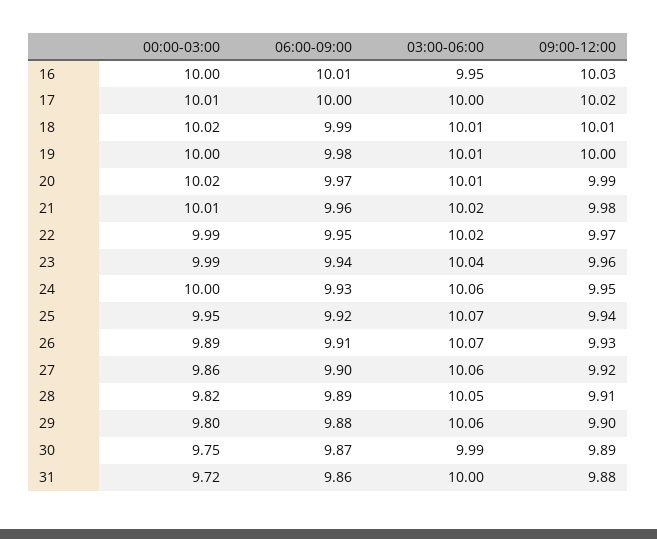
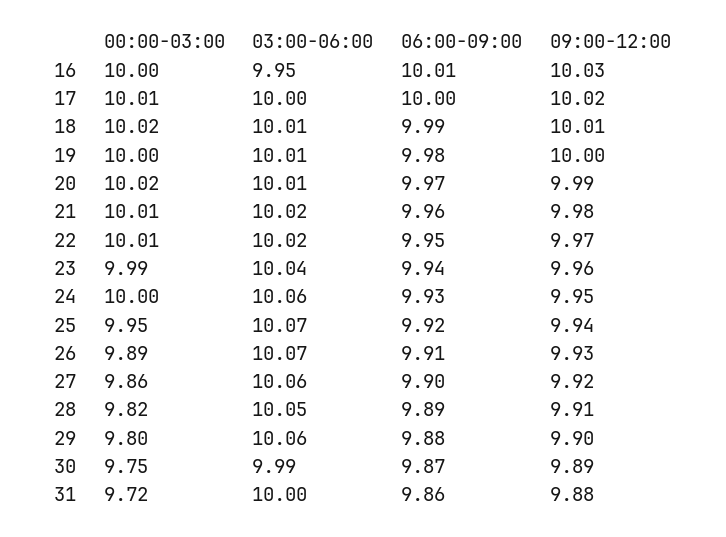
  {
    "00:00-03:00": {
      "16": 10,
      "17": 10.01,
      "18": 10.02,
      "19": 10,
      "20": 10.02,
      "21": 10.01,
-     "22": 9.99,
+     "22": 10.01,
      "23": 9.99,
      "24": 10,
      "25": 9.95,
      "26": 9.89,
      "27": 9.86,
      "28": 9.82,
      "29": 9.8,
      "30": 9.75,
      "31": 9.72
    },
    "06:00-09:00": {
      "16": 10.01,
      "17": 10,
      "18": 9.99,
      "19": 9.98,
      "20": 9.97,
      "21": 9.96,
      "22": 9.95,
      "23": 9.94,
      "24": 9.93,
      "25": 9.92,
      "26": 9.91,
      "27": 9.9,
      "28": 9.89,
      "29": 9.88,
      "30": 9.87,
      "31": 9.86
    },
    "03:00-06:00": {
      "16": 9.95,
      "17": 10,
      "18": 10.01,
      "19": 10.01,
      "20": 10.01,
      "21": 10.02,
      "22": 10.02,
      "23": 10.04,
      "24": 10.06,
      "25": 10.07,
      "26": 10.07,
      "27": 10.06,
      "28": 10.05,
      "29": 10.06,
      "30": 9.99,
      "31": 10
    },
    "09:00-12:00": {
      "16": 10.03,
      "17": 10.02,
      "18": 10.01,
      "19": 10,
      "20": 9.99,
      "21": 9.98,
      "22": 9.97,
      "23": 9.96,
      "24": 9.95,
      "25": 9.94,
      "26": 9.93,
      "27": 9.92,
      "28": 9.91,
      "29": 9.9,
      "30": 9.89,
      "31": 9.88
    }
  }

